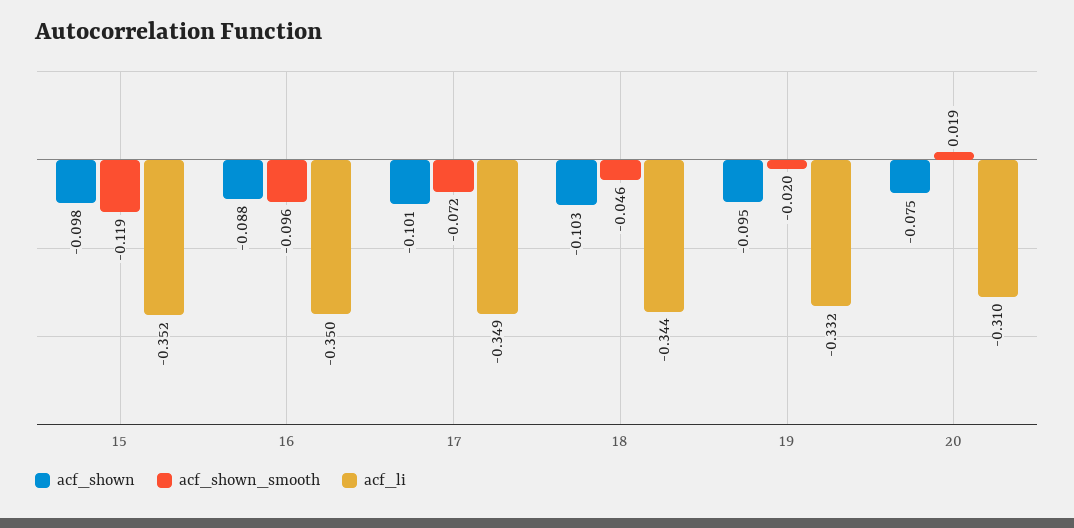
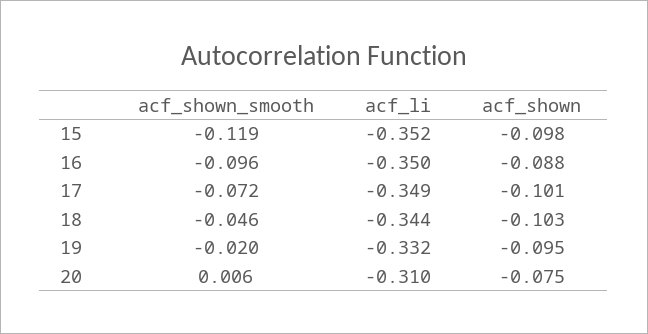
  {
    "acf_shown": {
      "15": -0.098,
      "16": -0.088,
      "17": -0.101,
      "18": -0.103,
      "19": -0.095,
      "20": -0.075
    },
    "acf_shown_smooth": {
      "15": -0.119,
      "16": -0.096,
      "17": -0.072,
      "18": -0.046,
      "19": -0.02,
-     "20": 0.019
+     "20": 0.006
    },
    "acf_li": {
      "15": -0.352,
      "16": -0.35,
      "17": -0.349,
      "18": -0.344,
      "19": -0.332,
      "20": -0.31
    }
  }

